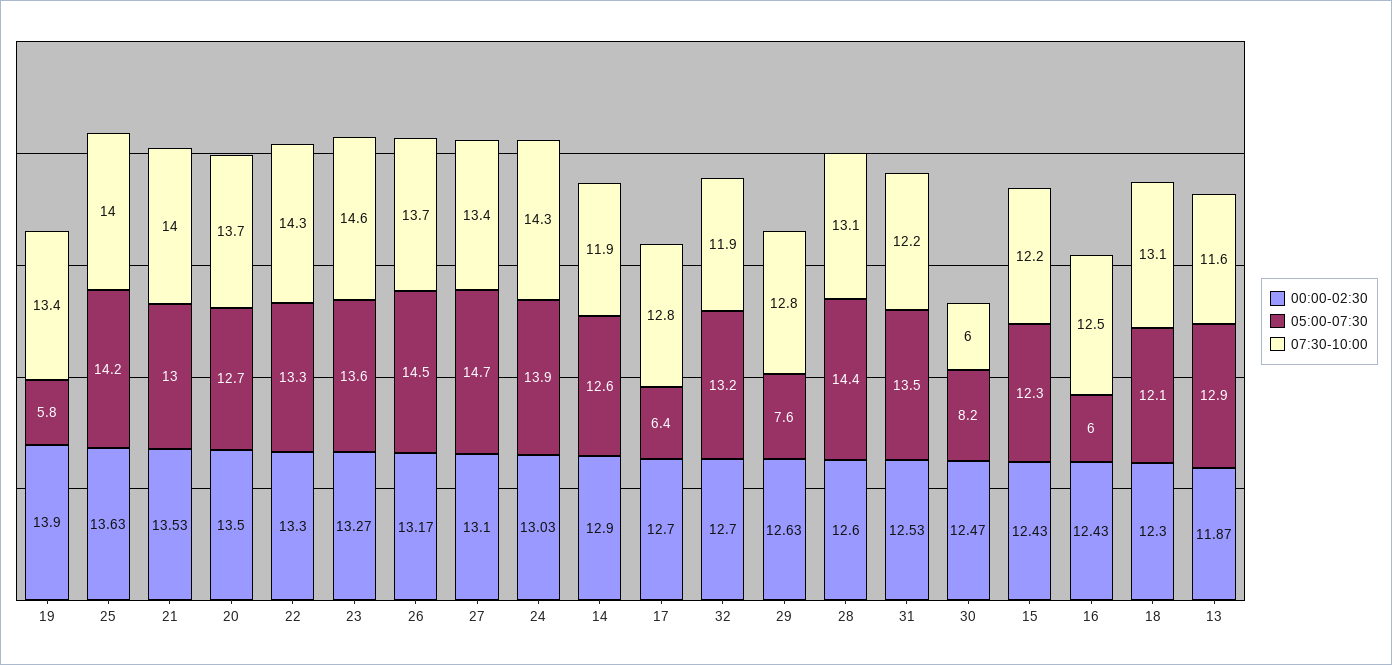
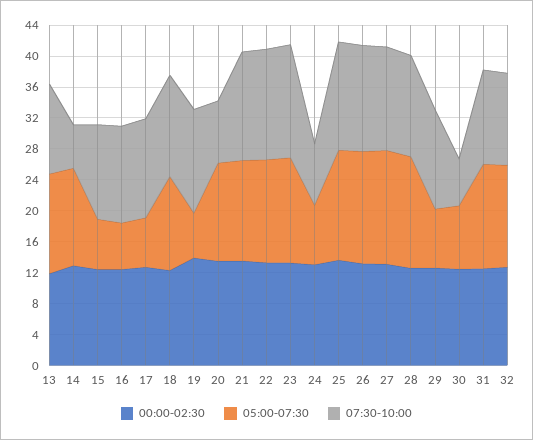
  {
    "00:00-02:30": {
      "19": 13.9,
      "25": 13.63,
      "21": 13.53,
      "20": 13.5,
      "22": 13.3,
      "23": 13.27,
      "26": 13.17,
      "27": 13.1,
      "24": 13.03,
      "14": 12.9,
      "17": 12.7,
      "32": 12.7,
      "29": 12.63,
      "28": 12.6,
      "31": 12.53,
      "30": 12.47,
      "15": 12.43,
      "16": 12.43,
      "18": 12.3,
      "13": 11.87
    },
    "05:00-07:30": {
      "19": 5.8,
      "25": 14.2,
      "21": 13,
      "20": 12.7,
      "22": 13.3,
      "23": 13.6,
      "26": 14.5,
      "27": 14.7,
-     "24": 13.9,
+     "24": 8,
      "14": 12.6,
      "17": 6.4,
      "32": 13.2,
      "29": 7.6,
      "28": 14.4,
      "31": 13.5,
      "30": 8.2,
-     "15": 12.3,
+     "15": 6,
      "16": 6,
      "18": 12.1,
      "13": 12.9
    },
    "07:30-10:00": {
      "19": 13.4,
      "25": 14,
      "21": 14,
-     "20": 13.7,
+     "20": 8,
      "22": 14.3,
      "23": 14.6,
      "26": 13.7,
      "27": 13.4,
-     "24": 14.3,
+     "24": 8,
-     "14": 11.9,
+     "14": 6,
      "17": 12.8,
      "32": 11.9,
      "29": 12.8,
      "28": 13.1,
      "31": 12.2,
      "30": 6,
      "15": 12.2,
      "16": 12.5,
      "18": 13.1,
      "13": 11.6
    }
  }

